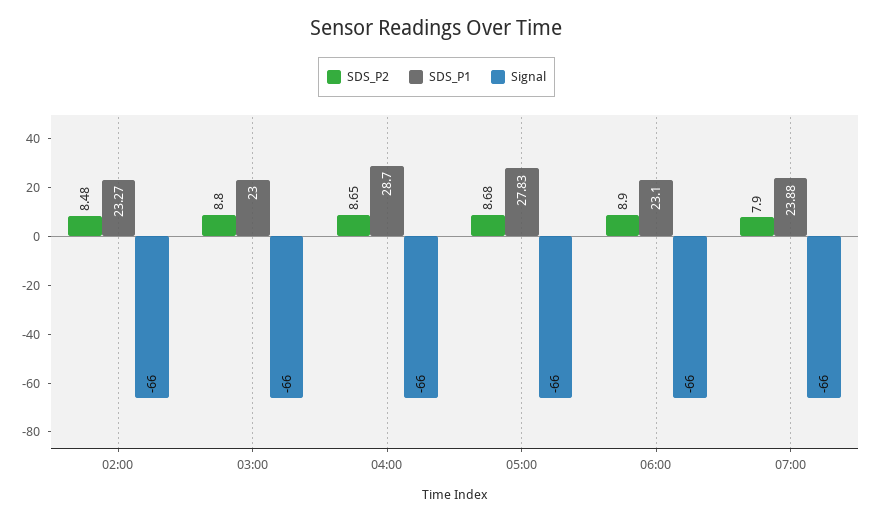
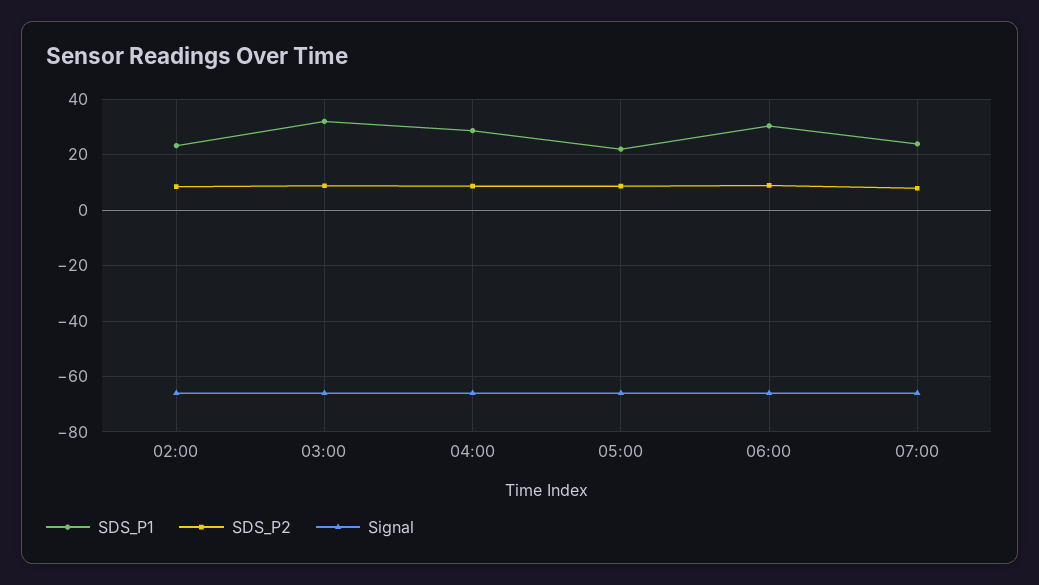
  {
    "SDS_P2": {
      "02:00": 8.48,
      "03:00": 8.8,
      "04:00": 8.65,
      "05:00": 8.68,
      "06:00": 8.9,
      "07:00": 7.9
    },
    "SDS_P1": {
      "02:00": 23.27,
-     "03:00": 23,
+     "03:00": 32.5,
      "04:00": 28.7,
-     "05:00": 27.83,
+     "05:00": 22.5,
-     "06:00": 23.1,
+     "06:00": 30,
      "07:00": 23.88
    },
    "Signal": {
      "02:00": -66,
      "03:00": -66,
      "04:00": -66,
      "05:00": -66,
      "06:00": -66,
      "07:00": -66
    }
  }

